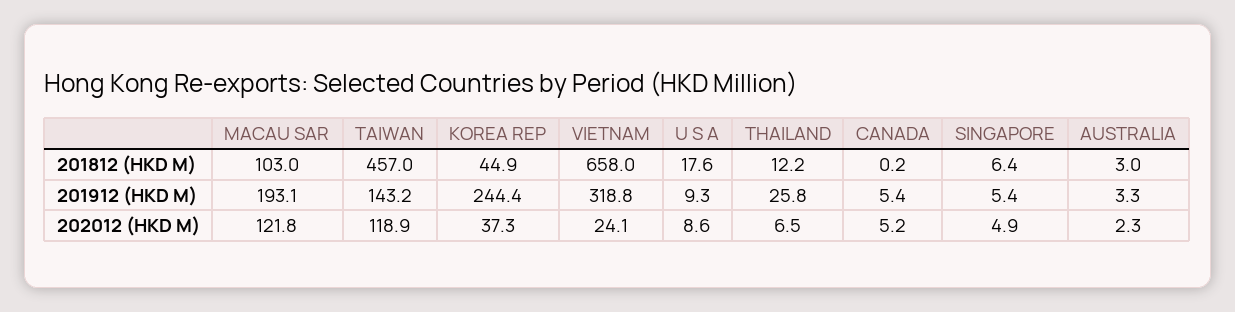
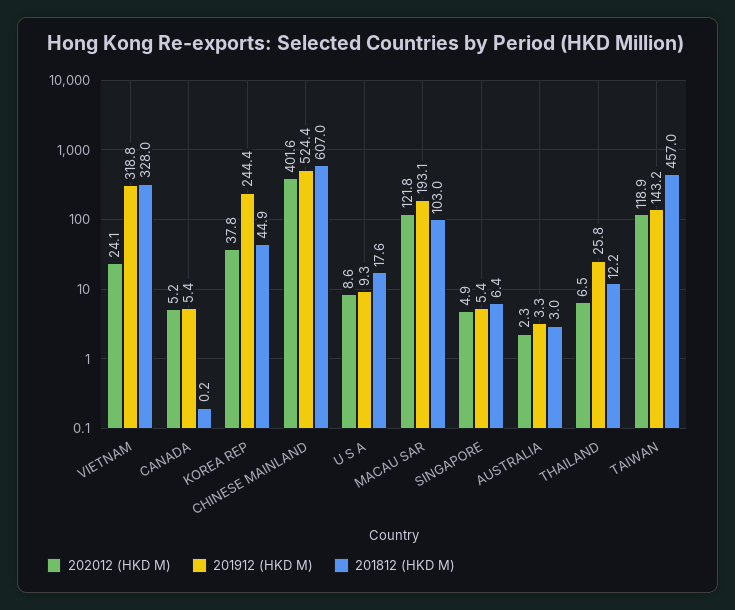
  {
    "201812 (HKD M)": {
      "MACAU SAR": 103,
      "TAIWAN": 457,
      "KOREA REP": 44.9,
-     "VIETNAM": 658,
+     "VIETNAM": 328,
      "U S A": 17.6,
      "THAILAND": 12.2,
      "CANADA": 0.2,
      "SINGAPORE": 6.4,
-     "AUSTRALIA": 3
+     "AUSTRALIA": 3,
+     "CHINESE MAINLAND": 607
    },
    "201912 (HKD M)": {
      "MACAU SAR": 193.1,
      "TAIWAN": 143.2,
      "KOREA REP": 244.4,
      "VIETNAM": 318.8,
      "U S A": 9.3,
      "THAILAND": 25.8,
      "CANADA": 5.4,
      "SINGAPORE": 5.4,
-     "AUSTRALIA": 3.3
+     "AUSTRALIA": 3.3,
+     "CHINESE MAINLAND": 524.4
    },
    "202012 (HKD M)": {
      "MACAU SAR": 121.8,
      "TAIWAN": 118.9,
-     "KOREA REP": 37.3,
+     "KOREA REP": 37.8,
      "VIETNAM": 24.1,
      "U S A": 8.6,
      "THAILAND": 6.5,
      "CANADA": 5.2,
      "SINGAPORE": 4.9,
-     "AUSTRALIA": 2.3
+     "AUSTRALIA": 2.3,
+     "CHINESE MAINLAND": 401.6
    }
  }

